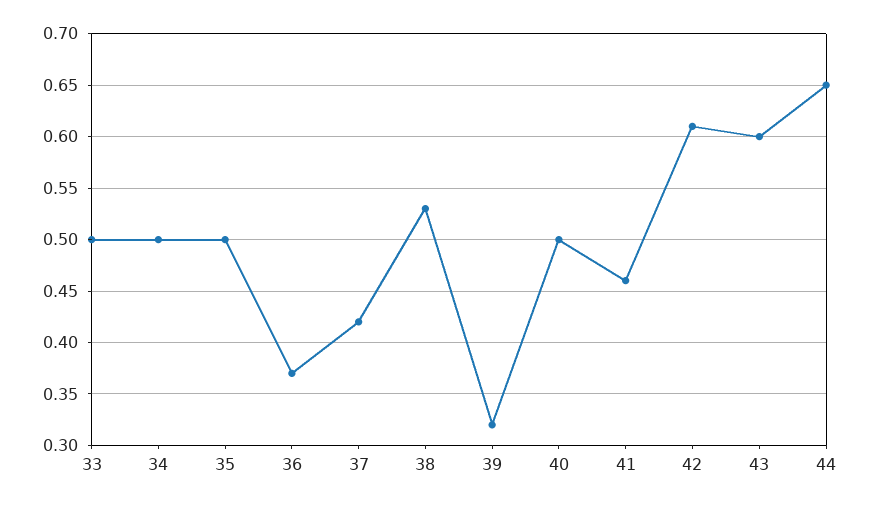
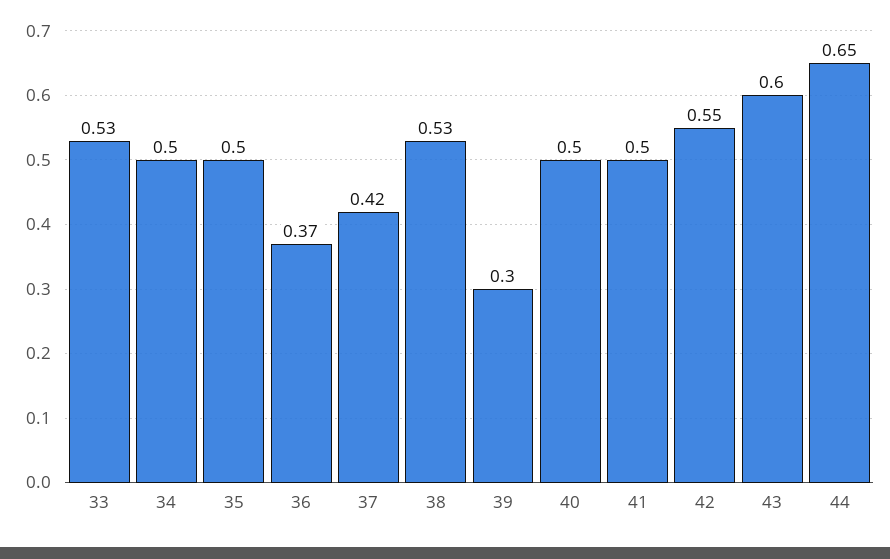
  {
-   "33": 0.5,
+   "33": 0.53,
    "34": 0.5,
    "35": 0.5,
    "36": 0.37,
    "37": 0.42,
    "38": 0.53,
-   "39": 0.32,
+   "39": 0.3,
    "40": 0.5,
-   "41": 0.46,
+   "41": 0.5,
-   "42": 0.61,
+   "42": 0.55,
    "43": 0.6,
    "44": 0.65
  }

